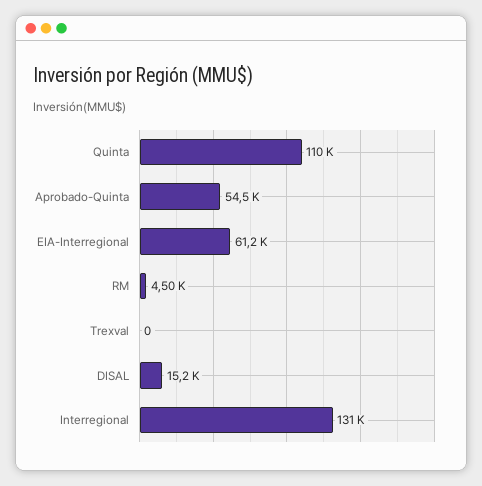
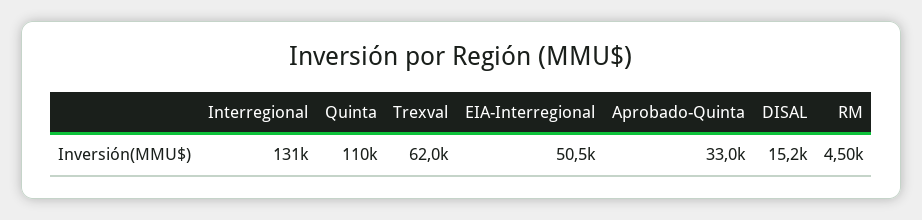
  {
    "Quinta": 110000,
-   "Aprobado-Quinta": 54500,
+   "Aprobado-Quinta": 33000,
-   "EIA-Interregional": 61200,
+   "EIA-Interregional": 50500,
    "RM": 4500,
-   "Trexval": 0,
+   "Trexval": 62000,
    "DISAL": 15200,
    "Interregional": 131000
  }

